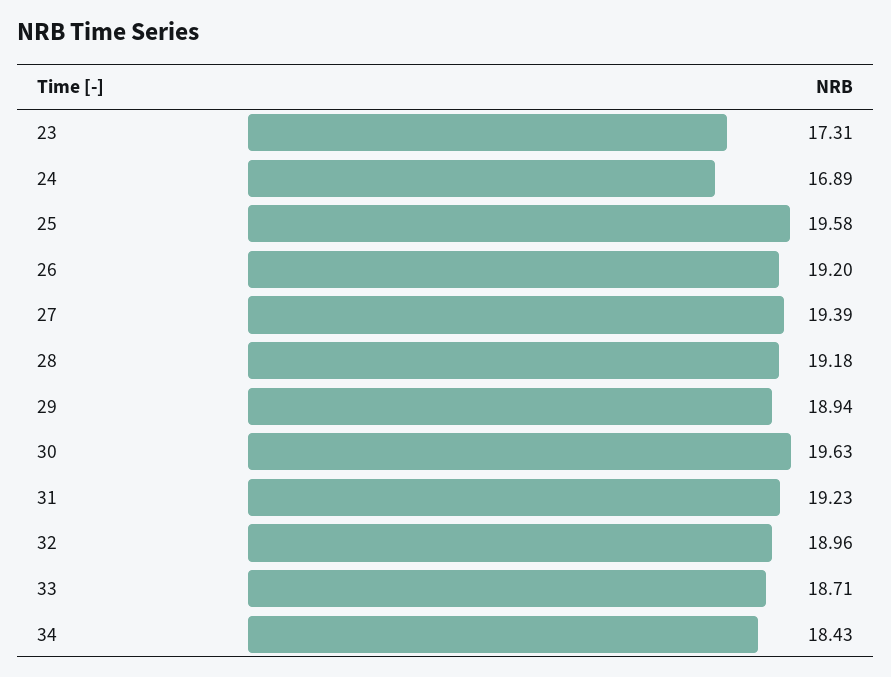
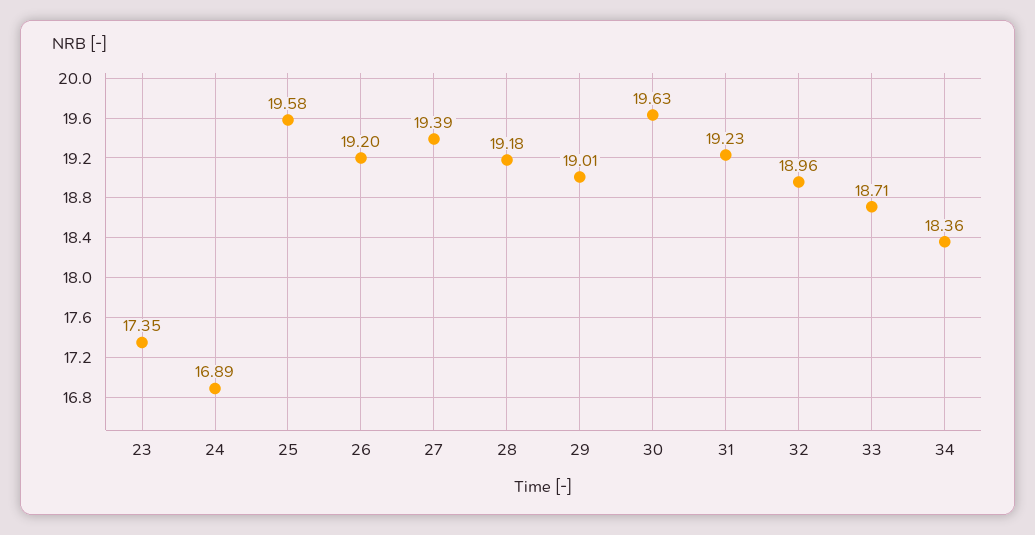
  {
-   "23": 17.31,
+   "23": 17.35,
    "24": 16.89,
    "25": 19.58,
    "26": 19.2,
    "27": 19.39,
    "28": 19.18,
-   "29": 18.94,
+   "29": 19.01,
    "30": 19.63,
    "31": 19.23,
    "32": 18.96,
    "33": 18.71,
-   "34": 18.43
+   "34": 18.36
  }

